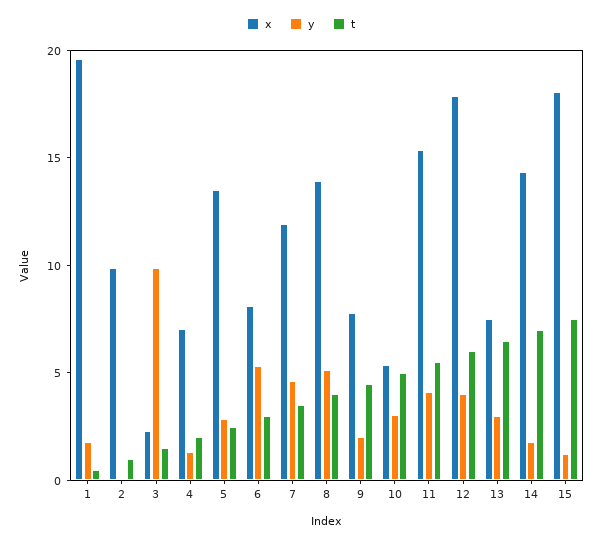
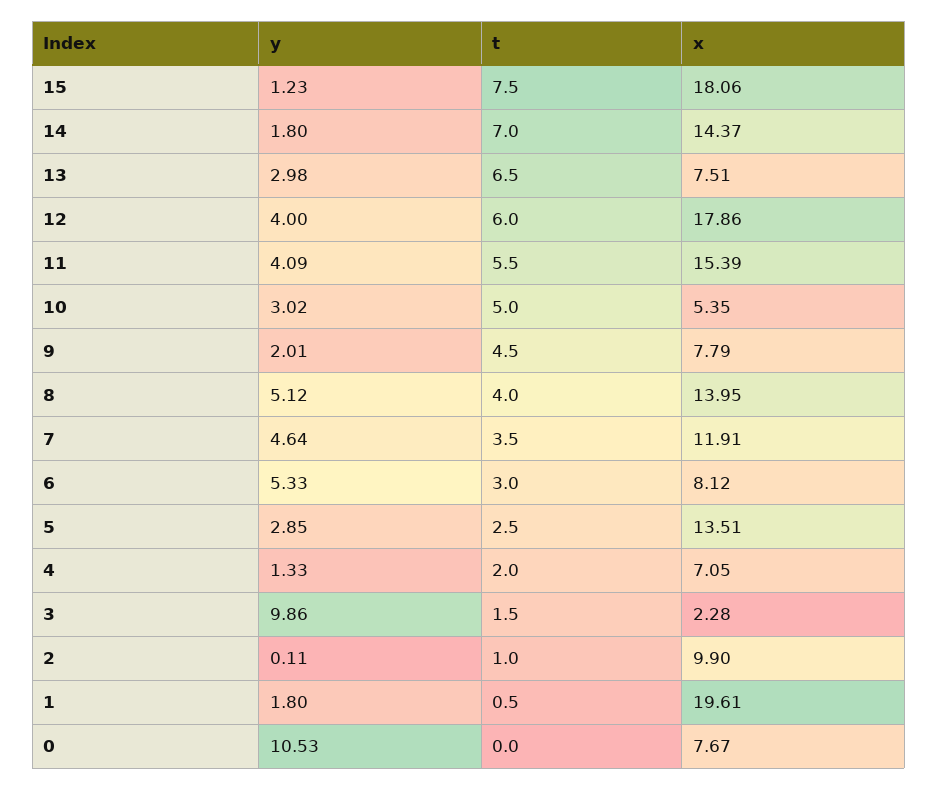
  {
    "x": {
      "1": 19.61,
      "2": 9.9,
      "3": 2.28,
      "4": 7.05,
      "5": 13.51,
      "6": 8.12,
      "7": 11.91,
      "8": 13.95,
      "9": 7.79,
      "10": 5.35,
      "11": 15.39,
      "12": 17.86,
      "13": 7.51,
      "14": 14.37,
-     "15": 18.06
+     "15": 18.06,
+     "0": 7.67
    },
    "y": {
      "1": 1.8,
      "2": 0.11,
      "3": 9.86,
      "4": 1.33,
      "5": 2.85,
      "6": 5.33,
      "7": 4.64,
      "8": 5.12,
      "9": 2.01,
      "10": 3.02,
      "11": 4.09,
      "12": 4,
      "13": 2.98,
      "14": 1.8,
-     "15": 1.23
+     "15": 1.23,
+     "0": 10.53
    },
    "t": {
      "1": 0.5,
      "2": 1,
      "3": 1.5,
      "4": 2,
      "5": 2.5,
      "6": 3,
      "7": 3.5,
      "8": 4,
      "9": 4.5,
      "10": 5,
      "11": 5.5,
      "12": 6,
      "13": 6.5,
      "14": 7,
-     "15": 7.5
+     "15": 7.5,
+     "0": 0
    }
  }

